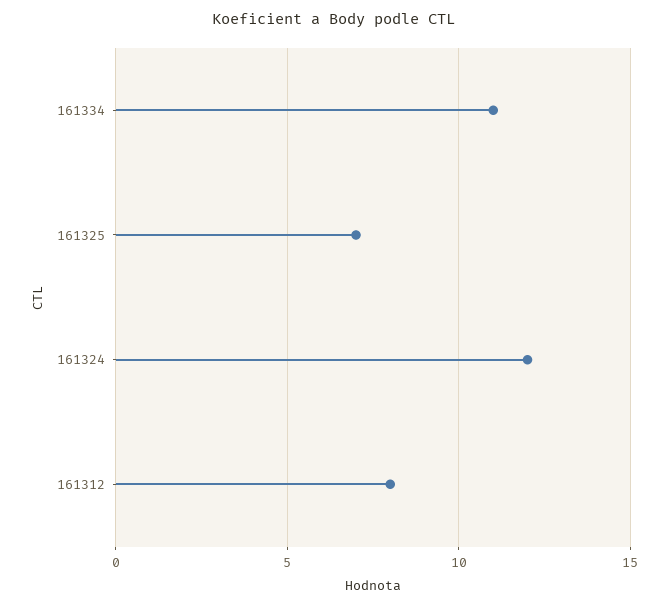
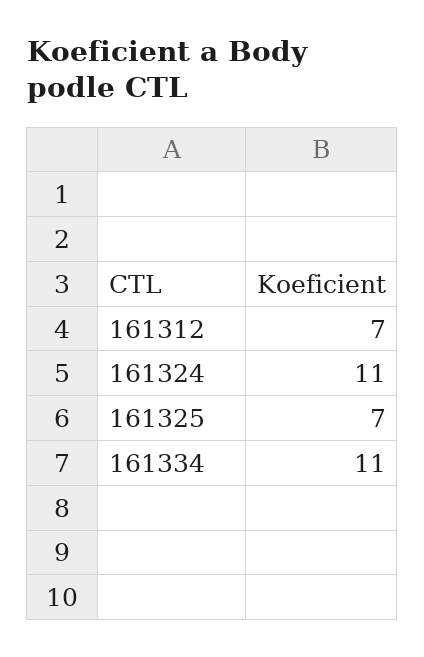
  {
    "161334": 11,
    "161325": 7,
-   "161324": 12,
+   "161324": 11,
-   "161312": 8
+   "161312": 7
  }

